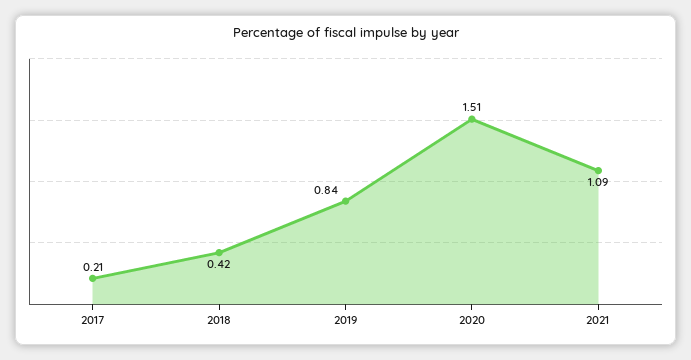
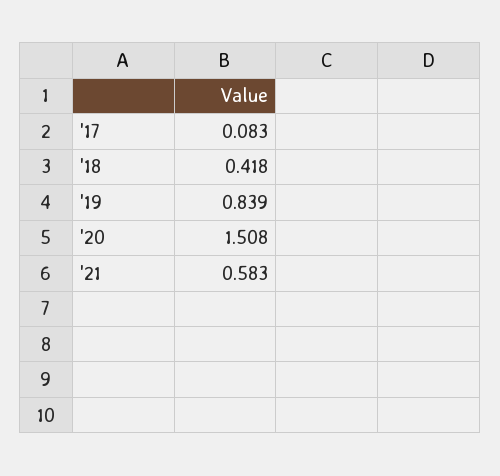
  {
-   "2017": 0.21,
+   "2017": 0.083,
    "2018": 0.418,
    "2019": 0.839,
    "2020": 1.508,
-   "2021": 1.09
+   "2021": 0.583
  }

